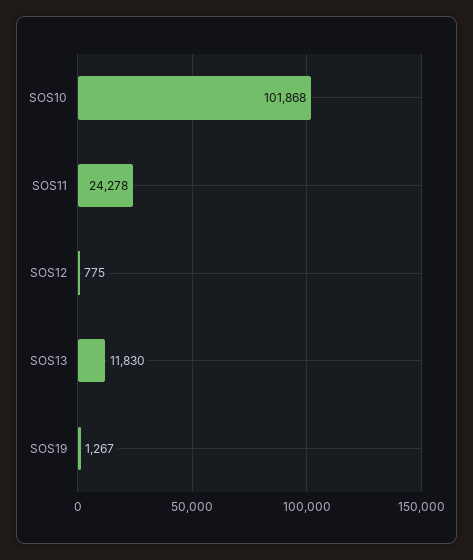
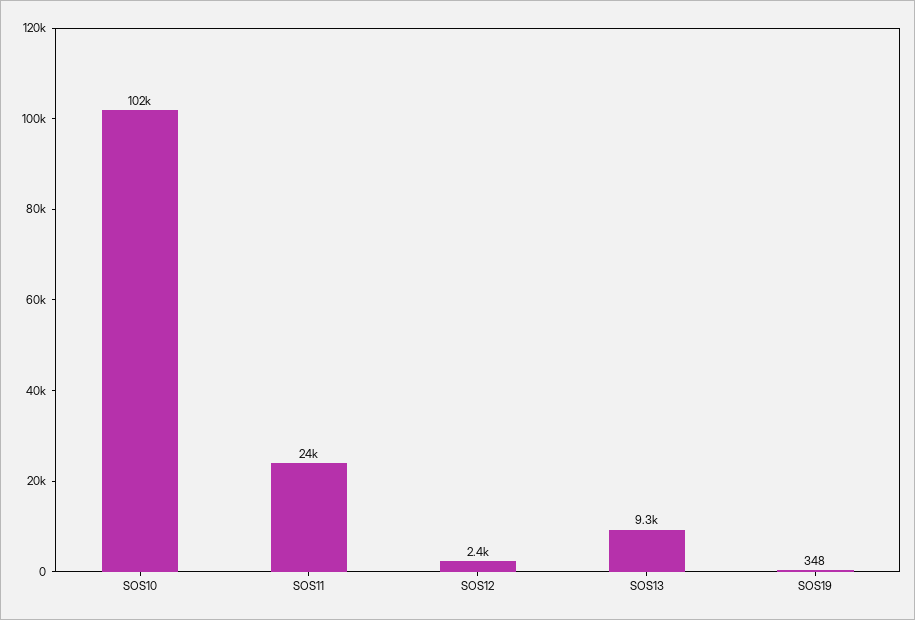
  {
    "SOS10": 101868,
    "SOS11": 24278,
-   "SOS12": 775,
+   "SOS12": 2400,
-   "SOS13": 11830,
+   "SOS13": 9300,
-   "SOS19": 1267
+   "SOS19": 348
  }

